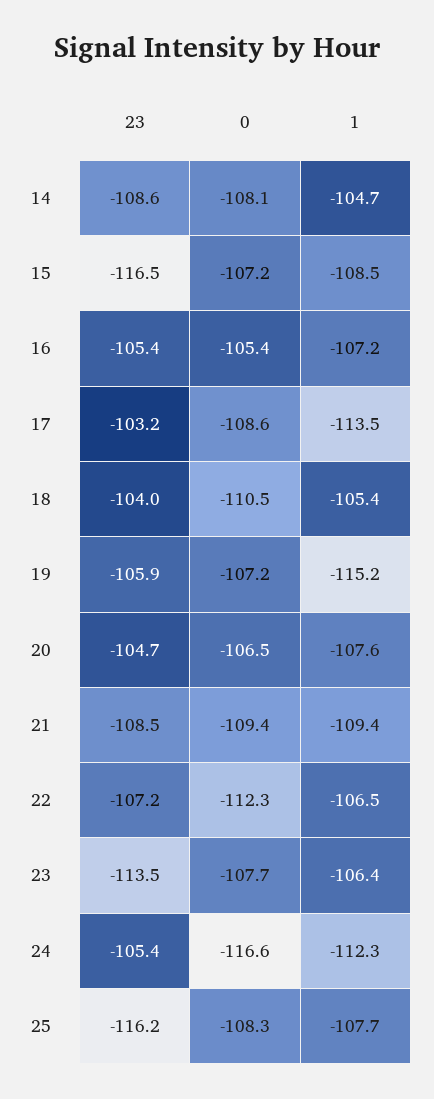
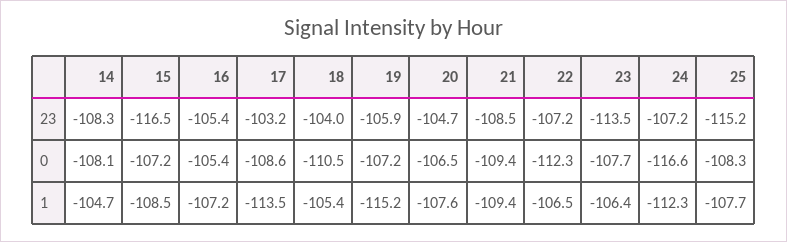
  {
    "23": {
-     "14": -108.6,
+     "14": -108.3,
      "15": -116.5,
      "16": -105.4,
      "17": -103.2,
      "18": -104,
      "19": -105.9,
      "20": -104.7,
      "21": -108.5,
      "22": -107.2,
      "23": -113.5,
-     "24": -105.4,
+     "24": -107.2,
-     "25": -116.2
+     "25": -115.2
    },
    "0": {
      "14": -108.1,
      "15": -107.2,
      "16": -105.4,
      "17": -108.6,
      "18": -110.5,
      "19": -107.2,
      "20": -106.5,
      "21": -109.4,
      "22": -112.3,
      "23": -107.7,
      "24": -116.6,
      "25": -108.3
    },
    "1": {
      "14": -104.7,
      "15": -108.5,
      "16": -107.2,
      "17": -113.5,
      "18": -105.4,
      "19": -115.2,
      "20": -107.6,
      "21": -109.4,
      "22": -106.5,
      "23": -106.4,
      "24": -112.3,
      "25": -107.7
    }
  }

